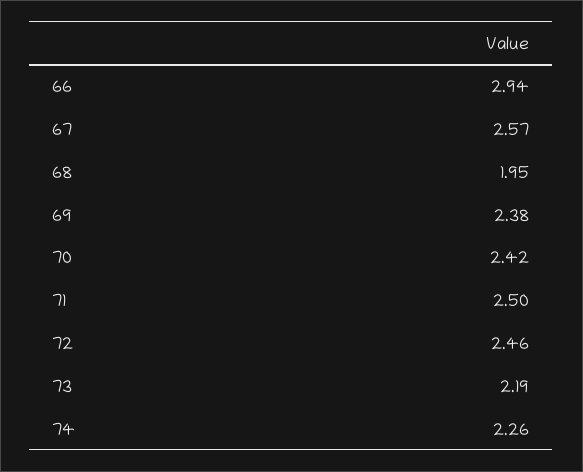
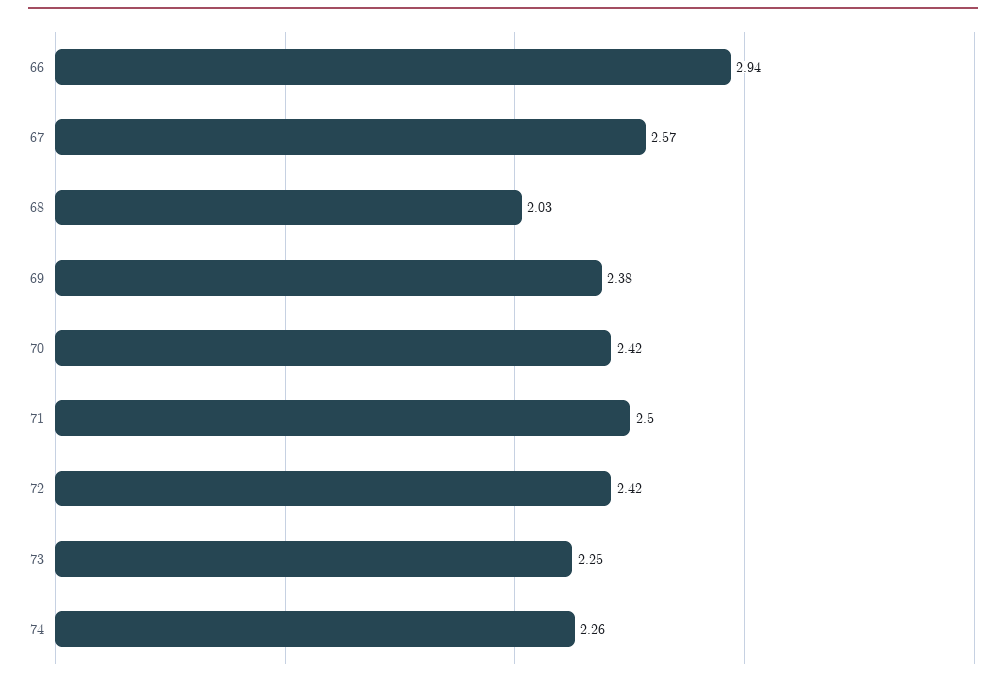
  {
    "66": 2.94,
    "67": 2.57,
-   "68": 1.95,
+   "68": 2.03,
    "69": 2.38,
    "70": 2.42,
    "71": 2.5,
-   "72": 2.46,
+   "72": 2.42,
-   "73": 2.19,
+   "73": 2.25,
    "74": 2.26
  }

